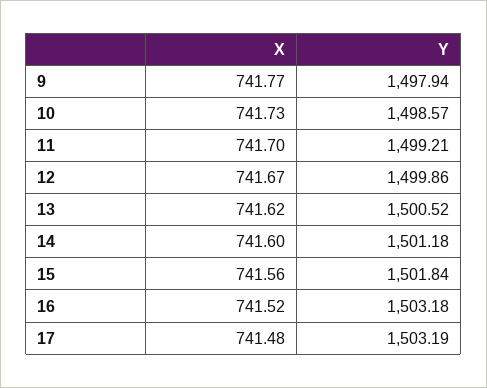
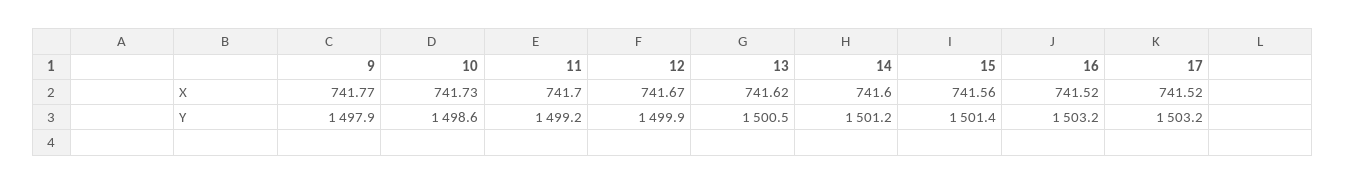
  {
    "X": {
      "9": 741.77,
      "10": 741.73,
      "11": 741.7,
      "12": 741.67,
      "13": 741.62,
      "14": 741.6,
      "15": 741.56,
      "16": 741.52,
-     "17": 741.48
+     "17": 741.52
    },
    "Y": {
      "9": 1497.94,
      "10": 1498.57,
      "11": 1499.21,
      "12": 1499.86,
      "13": 1500.52,
      "14": 1501.18,
-     "15": 1501.84,
+     "15": 1501.4,
      "16": 1503.18,
      "17": 1503.19
    }
  }

